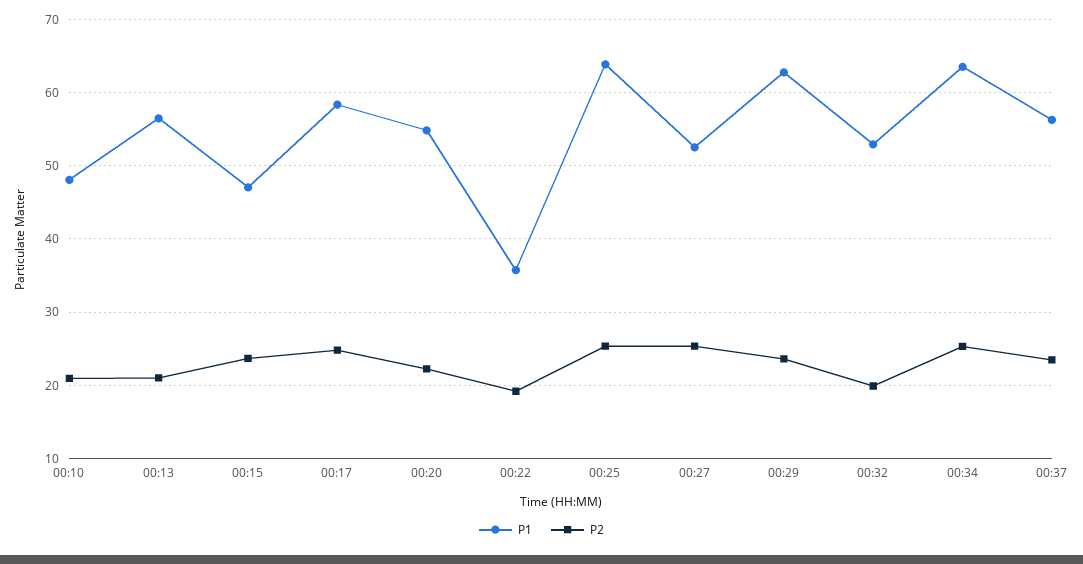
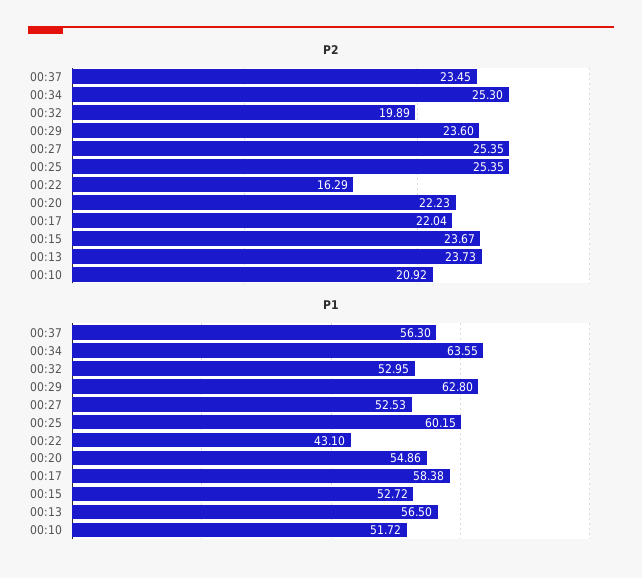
  {
    "P1": {
-     "00:10": 48,
+     "00:10": 51.72,
      "00:13": 56.5,
-     "00:15": 47,
+     "00:15": 52.72,
      "00:17": 58.38,
      "00:20": 54.86,
-     "00:22": 36,
+     "00:22": 43.1,
-     "00:25": 64,
+     "00:25": 60.15,
      "00:27": 52.53,
      "00:29": 62.8,
      "00:32": 52.95,
      "00:34": 63.55,
      "00:37": 56.3
    },
    "P2": {
      "00:10": 20.92,
-     "00:13": 21,
+     "00:13": 23.73,
      "00:15": 23.67,
-     "00:17": 25,
+     "00:17": 22.04,
      "00:20": 22.23,
-     "00:22": 19,
+     "00:22": 16.29,
      "00:25": 25.35,
      "00:27": 25.35,
      "00:29": 23.6,
      "00:32": 19.89,
      "00:34": 25.3,
      "00:37": 23.45
    }
  }

